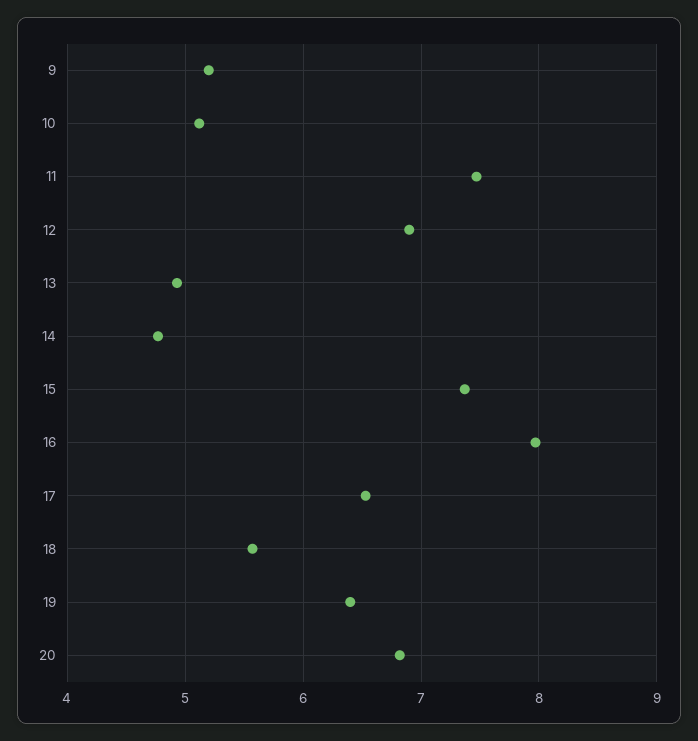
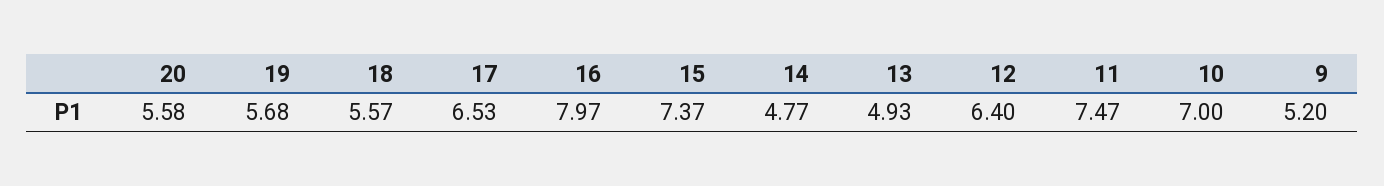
  {
    "9": 5.2,
-   "10": 5.1,
+   "10": 7,
    "11": 7.47,
-   "12": 6.9,
+   "12": 6.4,
    "13": 4.93,
    "14": 4.77,
    "15": 7.37,
    "16": 7.97,
    "17": 6.53,
    "18": 5.57,
-   "19": 6.4,
+   "19": 5.68,
-   "20": 6.8
+   "20": 5.58
  }

